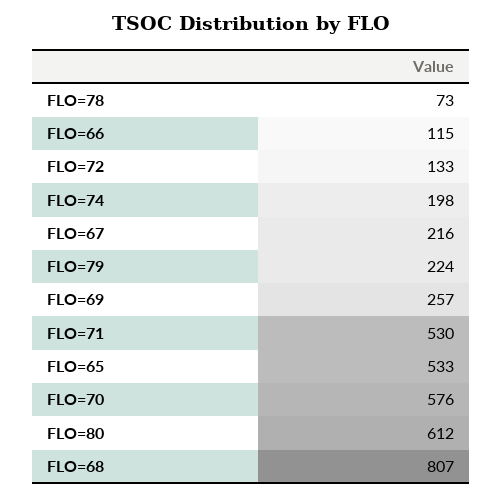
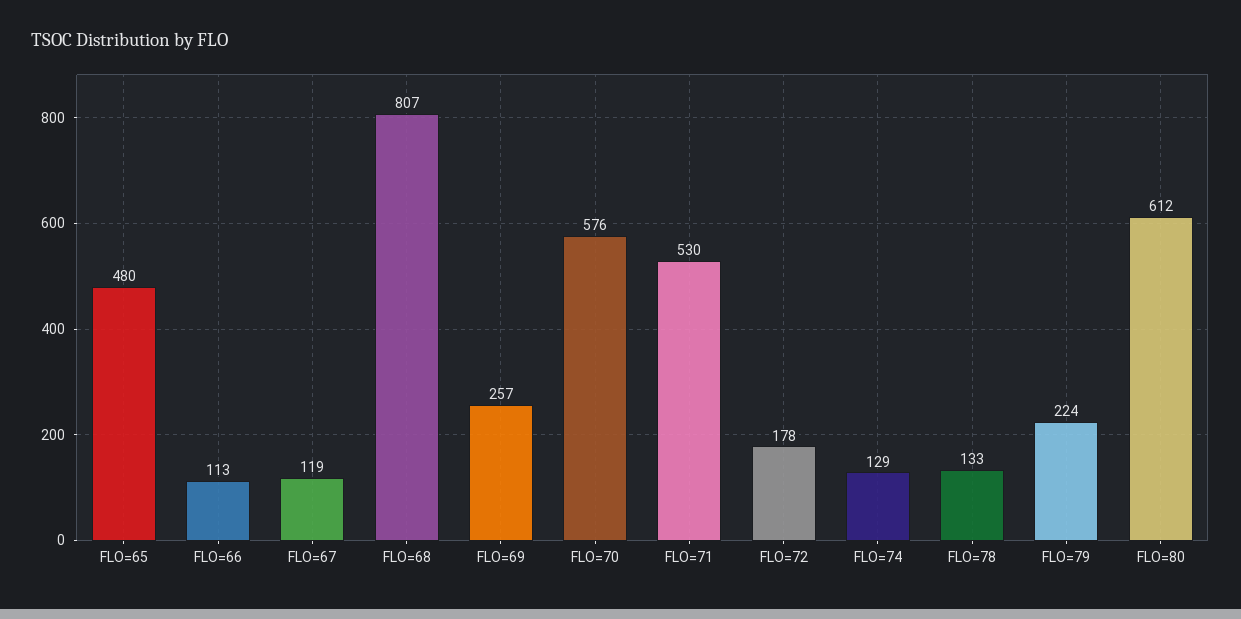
  {
-   "FLO=78": 73,
+   "FLO=78": 133,
-   "FLO=66": 115,
+   "FLO=66": 113,
-   "FLO=72": 133,
+   "FLO=72": 178,
-   "FLO=74": 198,
+   "FLO=74": 129,
-   "FLO=67": 216,
+   "FLO=67": 119,
    "FLO=79": 224,
    "FLO=69": 257,
    "FLO=71": 530,
-   "FLO=65": 533,
+   "FLO=65": 480,
    "FLO=70": 576,
    "FLO=80": 612,
    "FLO=68": 807
  }

